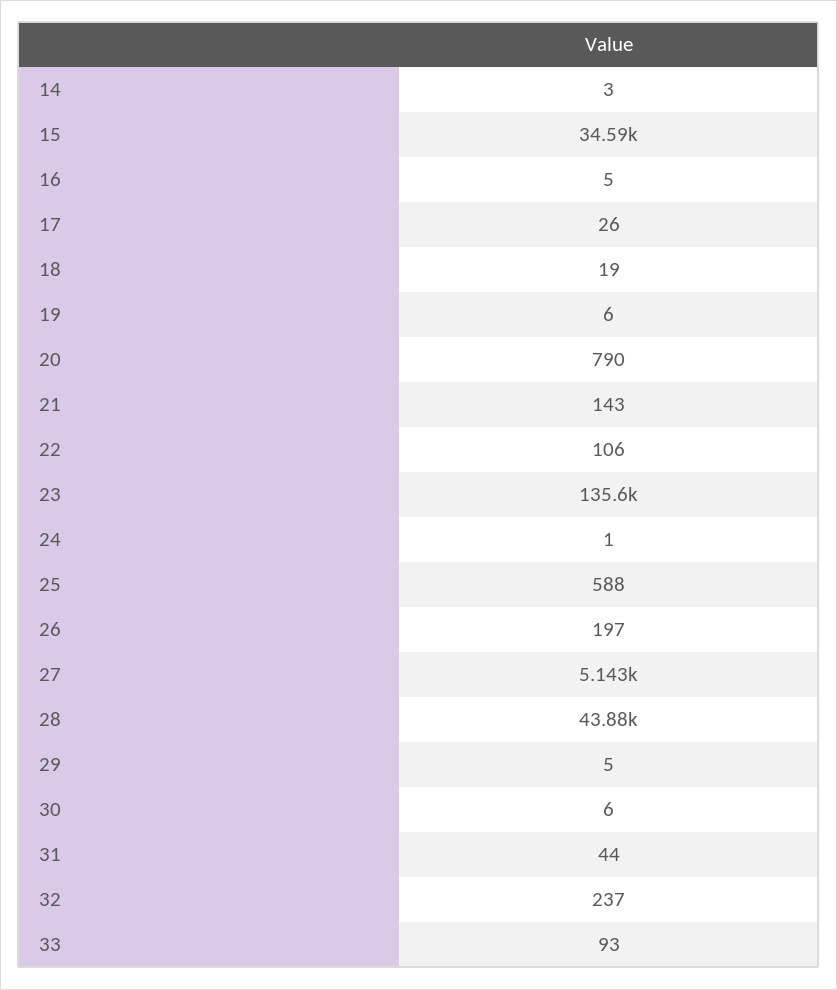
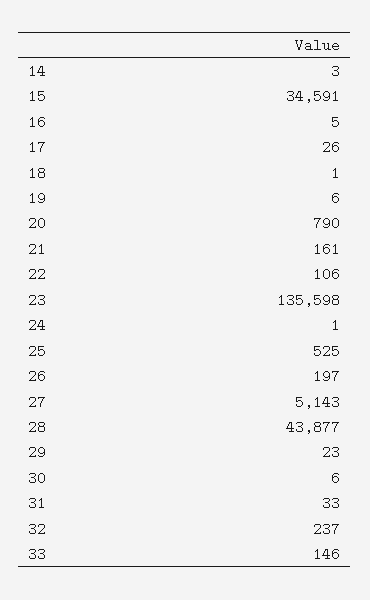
  {
    "14": 3,
    "15": 34591,
    "16": 5,
    "17": 26,
-   "18": 19,
+   "18": 1,
    "19": 6,
    "20": 790,
-   "21": 143,
+   "21": 161,
    "22": 106,
    "23": 135598,
    "24": 1,
-   "25": 588,
+   "25": 525,
    "26": 197,
    "27": 5143,
    "28": 43877,
-   "29": 5,
+   "29": 23,
    "30": 6,
-   "31": 44,
+   "31": 33,
    "32": 237,
-   "33": 93
+   "33": 146
  }

